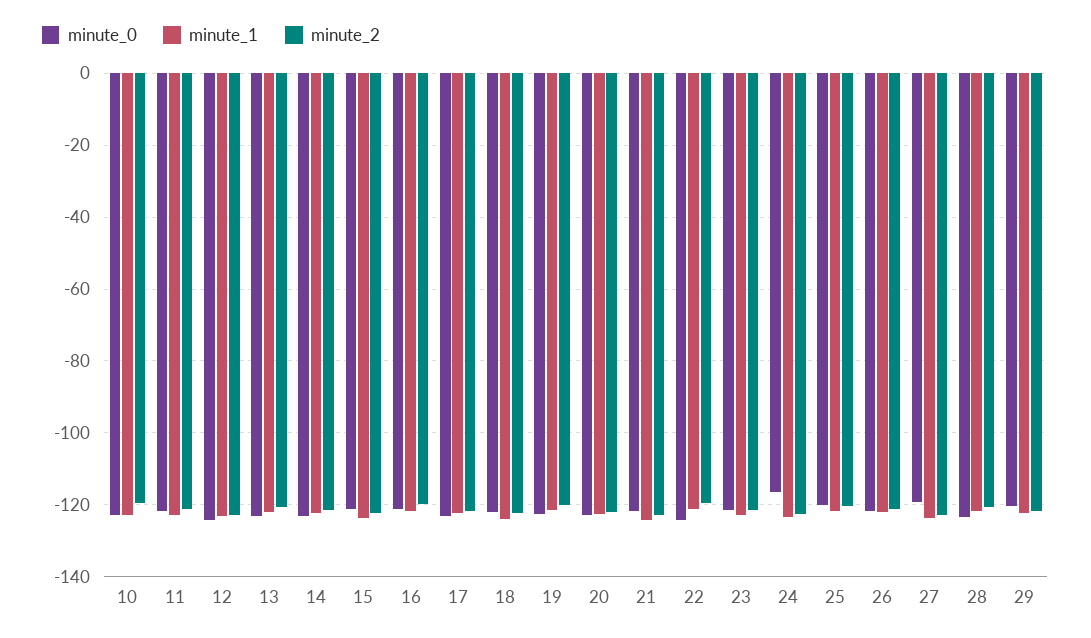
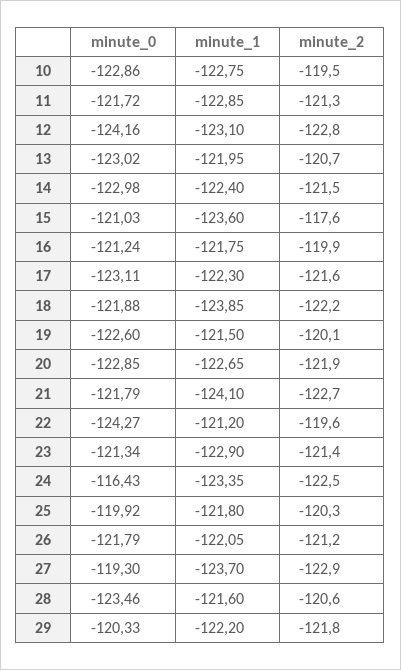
  {
    "minute_0": {
      "10": -122.86,
      "11": -121.72,
      "12": -124.16,
      "13": -123.02,
      "14": -122.98,
      "15": -121.03,
      "16": -121.24,
      "17": -123.11,
      "18": -121.88,
      "19": -122.6,
      "20": -122.85,
      "21": -121.79,
      "22": -124.27,
      "23": -121.34,
      "24": -116.43,
      "25": -119.92,
      "26": -121.79,
      "27": -119.3,
      "28": -123.46,
      "29": -120.33
    },
    "minute_1": {
      "10": -122.75,
      "11": -122.85,
      "12": -123.1,
      "13": -121.95,
      "14": -122.4,
      "15": -123.6,
      "16": -121.75,
      "17": -122.3,
      "18": -123.85,
      "19": -121.5,
      "20": -122.65,
      "21": -124.1,
      "22": -121.2,
      "23": -122.9,
      "24": -123.35,
      "25": -121.8,
      "26": -122.05,
      "27": -123.7,
      "28": -121.6,
      "29": -122.2
    },
    "minute_2": {
      "10": -119.5,
      "11": -121.3,
      "12": -122.8,
      "13": -120.7,
      "14": -121.5,
-     "15": -122,
+     "15": -117.6,
      "16": -119.9,
      "17": -121.6,
      "18": -122.2,
      "19": -120.1,
      "20": -121.9,
      "21": -122.7,
      "22": -119.6,
      "23": -121.4,
      "24": -122.5,
      "25": -120.3,
      "26": -121.2,
      "27": -122.9,
      "28": -120.6,
      "29": -121.8
    }
  }

